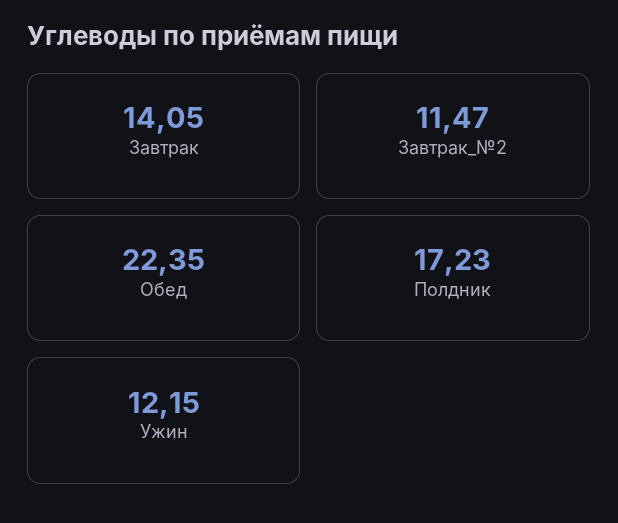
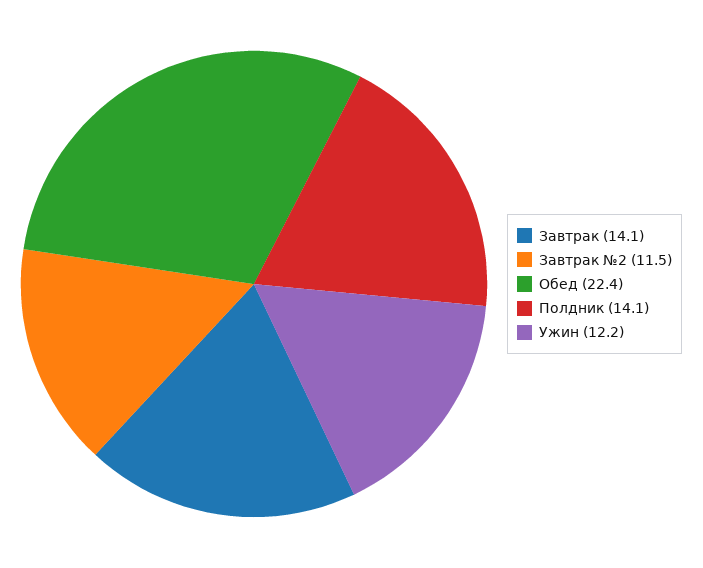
  {
    "Завтрак": 14.05,
    "Завтрак_№2": 11.47,
    "Обед": 22.35,
-   "Полдник": 17.23,
+   "Полдник": 14.1,
    "Ужин": 12.15
  }

